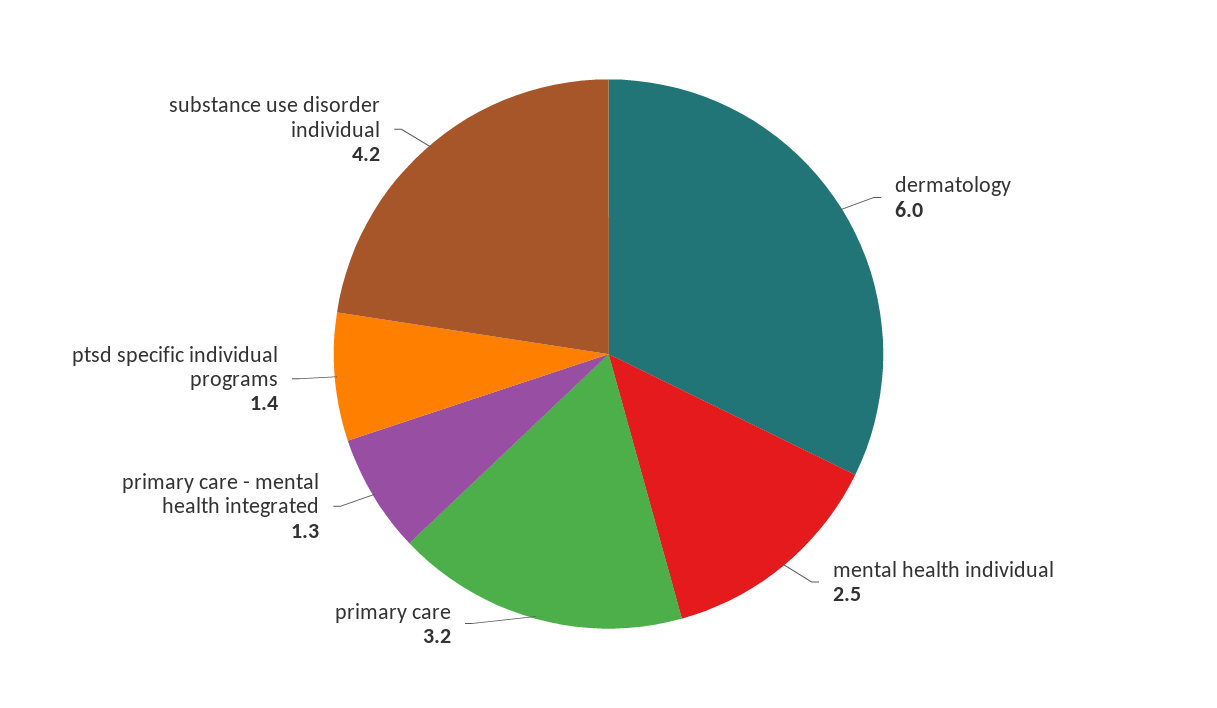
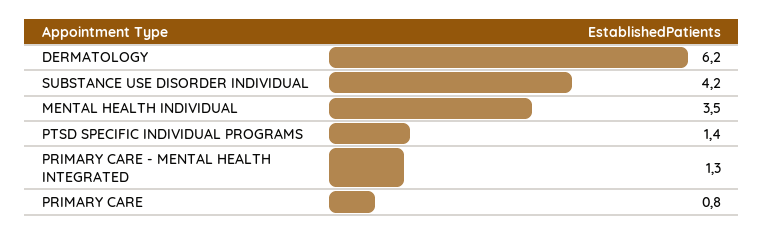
  {
-   "dermatology": 6,
+   "dermatology": 6.2,
-   "mental health individual": 2.5,
+   "mental health individual": 3.5,
-   "primary care": 3.2,
+   "primary care": 0.8,
    "primary care - mental health integrated": 1.3,
    "ptsd specific individual programs": 1.4,
    "substance use disorder individual": 4.2
  }

